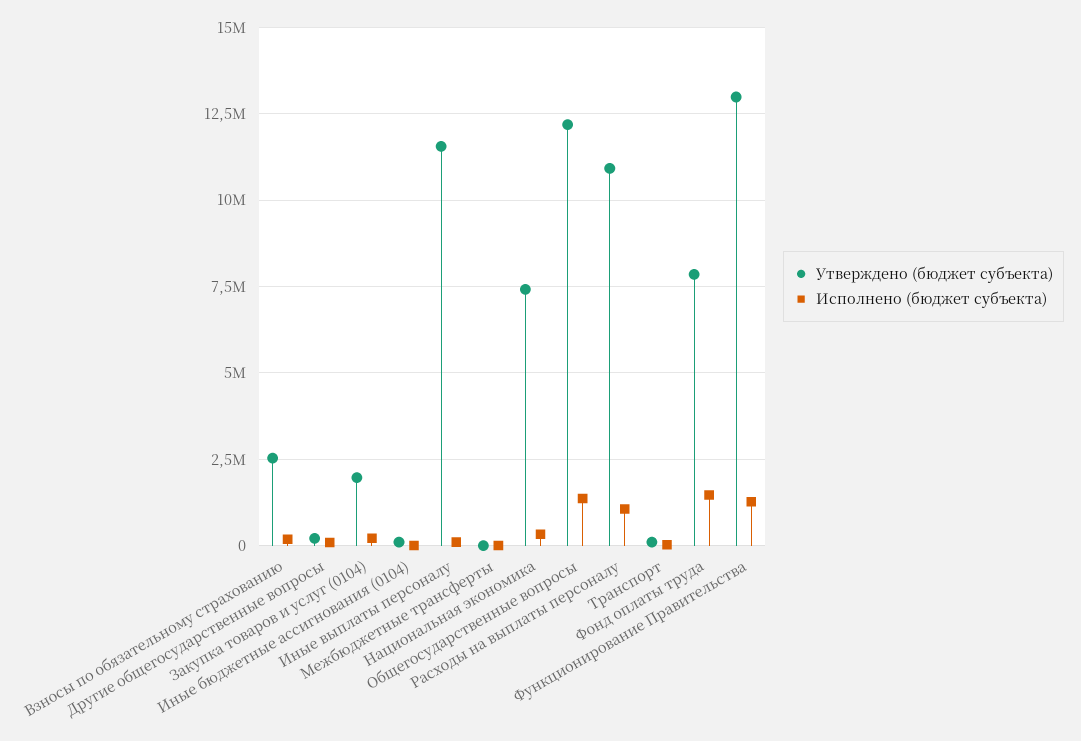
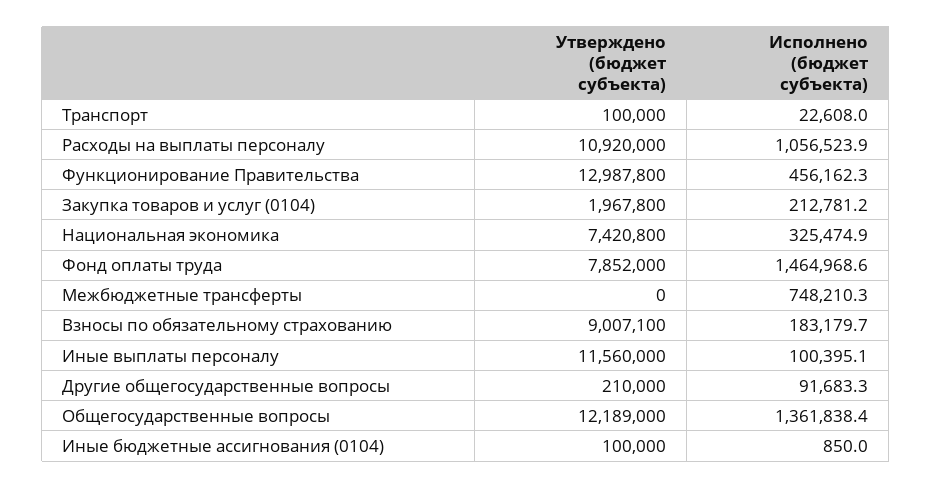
  {
    "Утверждено (бюджет субъекта)": {
-     "Взносы по обязательному страхованию": 2500000,
+     "Взносы по обязательному страхованию": 9007100,
      "Другие общегосударственные вопросы": 210000,
      "Закупка товаров и услуг (0104)": 1967800,
      "Иные бюджетные ассигнования (0104)": 100000,
      "Иные выплаты персоналу": 11560000,
      "Межбюджетные трансферты": 0,
      "Национальная экономика": 7420800,
      "Общегосударственные вопросы": 12189000,
      "Расходы на выплаты персоналу": 10920000,
      "Транспорт": 100000,
      "Фонд оплаты труда": 7852000,
      "Функционирование Правительства": 12987800
    },
    "Исполнено (бюджет субъекта)": {
      "Взносы по обязательному страхованию": 183179.7,
      "Другие общегосударственные вопросы": 91683.3,
      "Закупка товаров и услуг (0104)": 212781.2,
      "Иные бюджетные ассигнования (0104)": 850,
      "Иные выплаты персоналу": 100395.1,
-     "Межбюджетные трансферты": 0,
+     "Межбюджетные трансферты": 748210.3,
      "Национальная экономика": 325474.9,
      "Общегосударственные вопросы": 1361838.4,
      "Расходы на выплаты персоналу": 1056523.9,
      "Транспорт": 22608,
      "Фонд оплаты труда": 1464968.6,
-     "Функционирование Правительства": 1250000
+     "Функционирование Правительства": 456162.3
    }
  }

